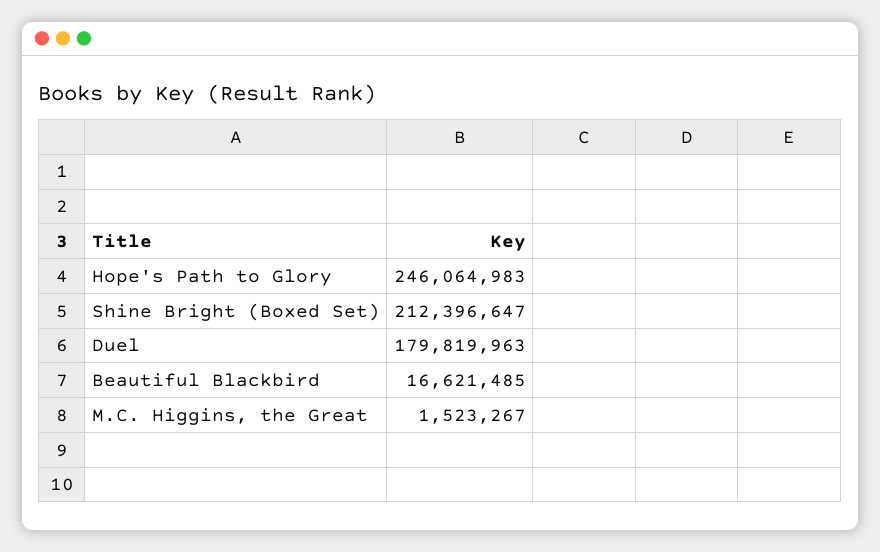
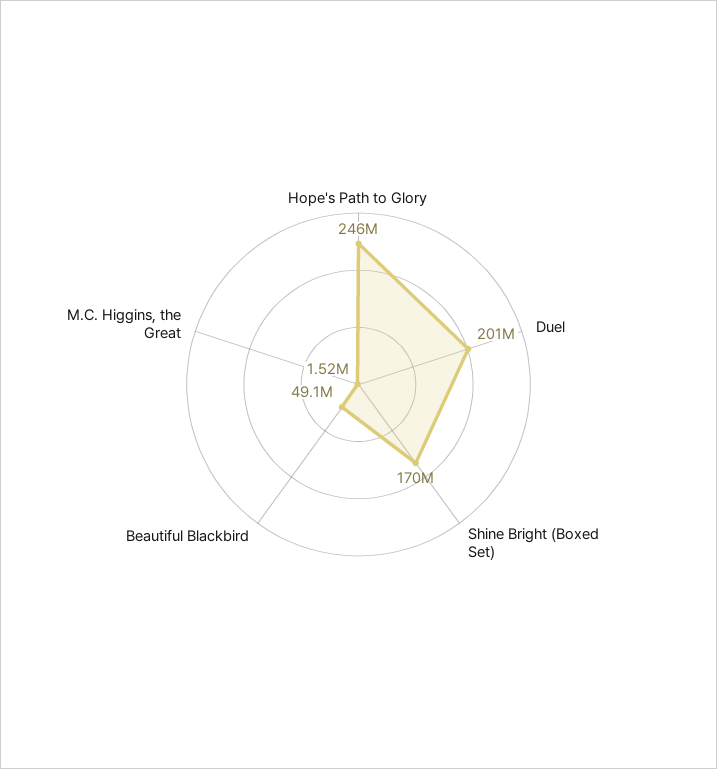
  {
    "Hope's Path to Glory": 246064983,
-   "Shine Bright (Boxed Set)": 212396647,
+   "Shine Bright (Boxed Set)": 170000000,
-   "Duel": 179819963,
+   "Duel": 201000000,
-   "Beautiful Blackbird": 16621485,
+   "Beautiful Blackbird": 49100000,
    "M.C. Higgins, the Great": 1523267
  }

